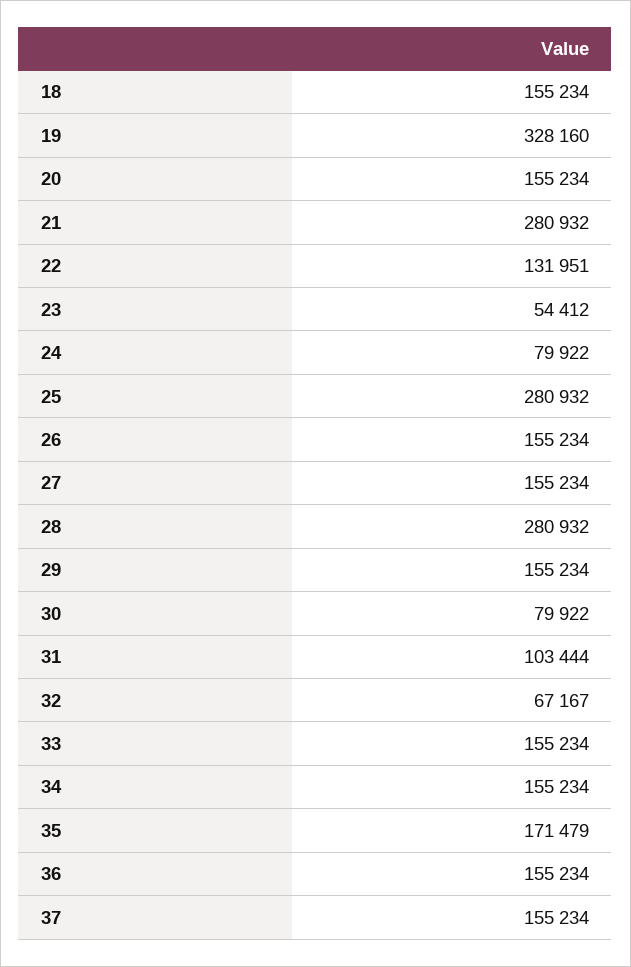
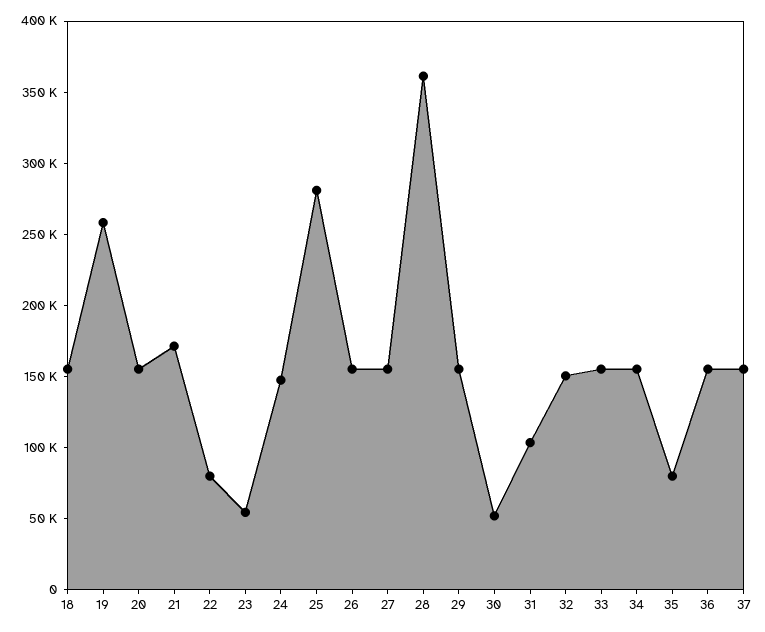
  {
    "18": 155234,
-   "19": 328160,
+   "19": 260000,
    "20": 155234,
-   "21": 280932,
+   "21": 170000,
-   "22": 131951,
+   "22": 80000,
    "23": 54412,
-   "24": 79922,
+   "24": 150000,
    "25": 280932,
    "26": 155234,
    "27": 155234,
-   "28": 280932,
+   "28": 360000,
    "29": 155234,
-   "30": 79922,
+   "30": 50000,
    "31": 103444,
-   "32": 67167,
+   "32": 150000,
    "33": 155234,
    "34": 155234,
-   "35": 171479,
+   "35": 80000,
    "36": 155234,
    "37": 155234
  }

